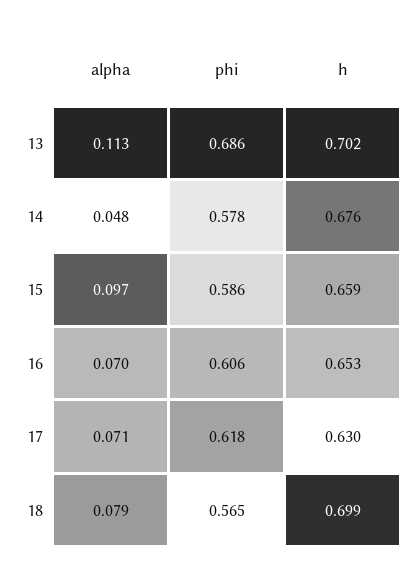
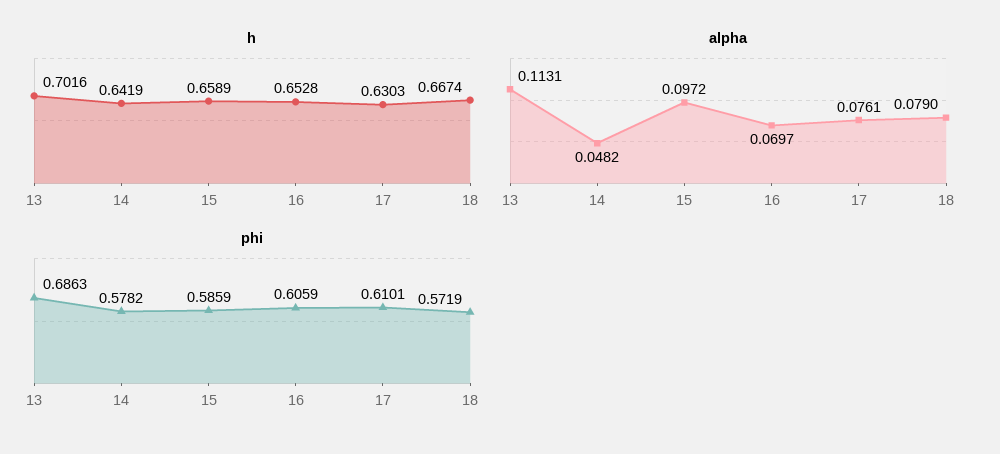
  {
    "alpha": {
      "13": 0.1131,
      "14": 0.0482,
      "15": 0.0972,
      "16": 0.0697,
-     "17": 0.071,
+     "17": 0.0761,
      "18": 0.079
    },
    "phi": {
      "13": 0.6863,
      "14": 0.5782,
      "15": 0.5859,
      "16": 0.6059,
-     "17": 0.618,
+     "17": 0.6101,
-     "18": 0.565
+     "18": 0.5719
    },
    "h": {
      "13": 0.7016,
-     "14": 0.676,
+     "14": 0.6419,
      "15": 0.6589,
      "16": 0.6528,
      "17": 0.6303,
-     "18": 0.699
+     "18": 0.6674
    }
  }

